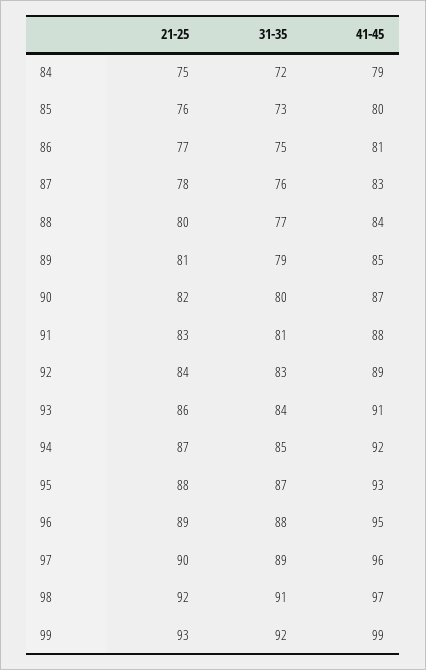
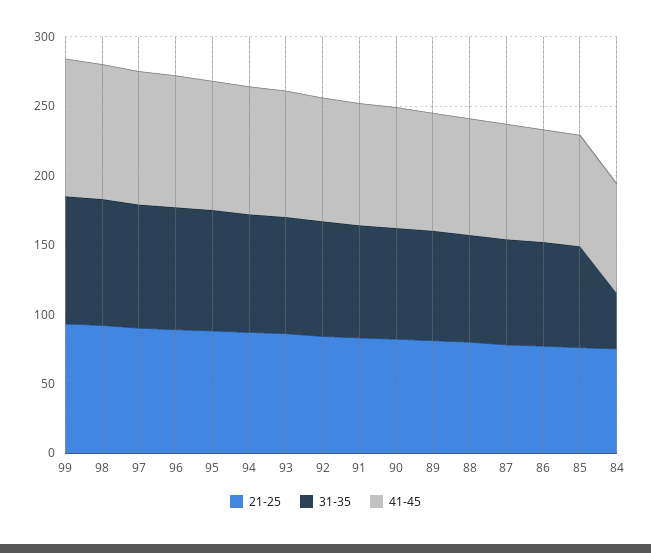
  {
    "21-25": {
      "84": 75,
      "85": 76,
      "86": 77,
      "87": 78,
      "88": 80,
      "89": 81,
      "90": 82,
      "91": 83,
      "92": 84,
      "93": 86,
      "94": 87,
      "95": 88,
      "96": 89,
      "97": 90,
      "98": 92,
      "99": 93
    },
    "31-35": {
-     "84": 72,
+     "84": 40,
      "85": 73,
      "86": 75,
      "87": 76,
      "88": 77,
      "89": 79,
      "90": 80,
      "91": 81,
      "92": 83,
      "93": 84,
      "94": 85,
      "95": 87,
      "96": 88,
      "97": 89,
      "98": 91,
      "99": 92
    },
    "41-45": {
      "84": 79,
      "85": 80,
      "86": 81,
      "87": 83,
      "88": 84,
      "89": 85,
      "90": 87,
      "91": 88,
      "92": 89,
      "93": 91,
      "94": 92,
      "95": 93,
      "96": 95,
      "97": 96,
      "98": 97,
      "99": 99
    }
  }

